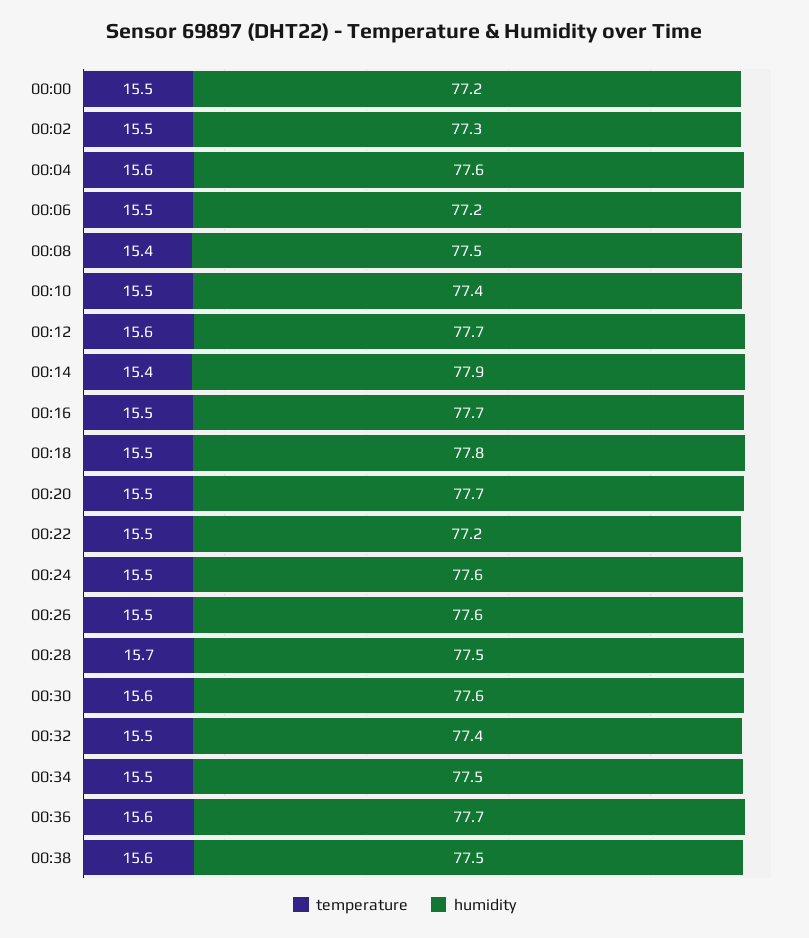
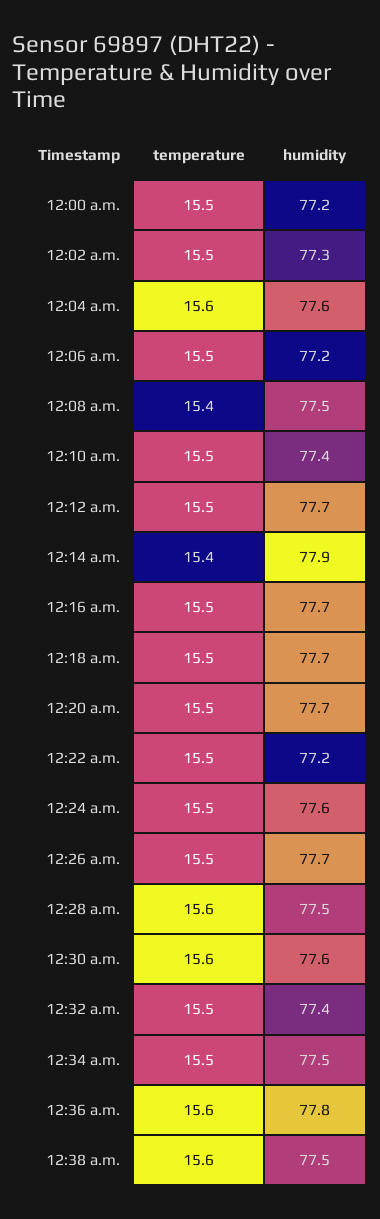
  {
    "temperature": {
      "00:00": 15.5,
      "00:02": 15.5,
      "00:04": 15.6,
      "00:06": 15.5,
      "00:08": 15.4,
      "00:10": 15.5,
-     "00:12": 15.6,
+     "00:12": 15.5,
      "00:14": 15.4,
      "00:16": 15.5,
      "00:18": 15.5,
      "00:20": 15.5,
      "00:22": 15.5,
      "00:24": 15.5,
      "00:26": 15.5,
-     "00:28": 15.7,
+     "00:28": 15.6,
      "00:30": 15.6,
      "00:32": 15.5,
      "00:34": 15.5,
      "00:36": 15.6,
      "00:38": 15.6
    },
    "humidity": {
      "00:00": 77.2,
      "00:02": 77.3,
      "00:04": 77.6,
      "00:06": 77.2,
      "00:08": 77.5,
      "00:10": 77.4,
      "00:12": 77.7,
      "00:14": 77.9,
      "00:16": 77.7,
-     "00:18": 77.8,
+     "00:18": 77.7,
      "00:20": 77.7,
      "00:22": 77.2,
      "00:24": 77.6,
-     "00:26": 77.6,
+     "00:26": 77.7,
      "00:28": 77.5,
      "00:30": 77.6,
      "00:32": 77.4,
      "00:34": 77.5,
-     "00:36": 77.7,
+     "00:36": 77.8,
      "00:38": 77.5
    }
  }

